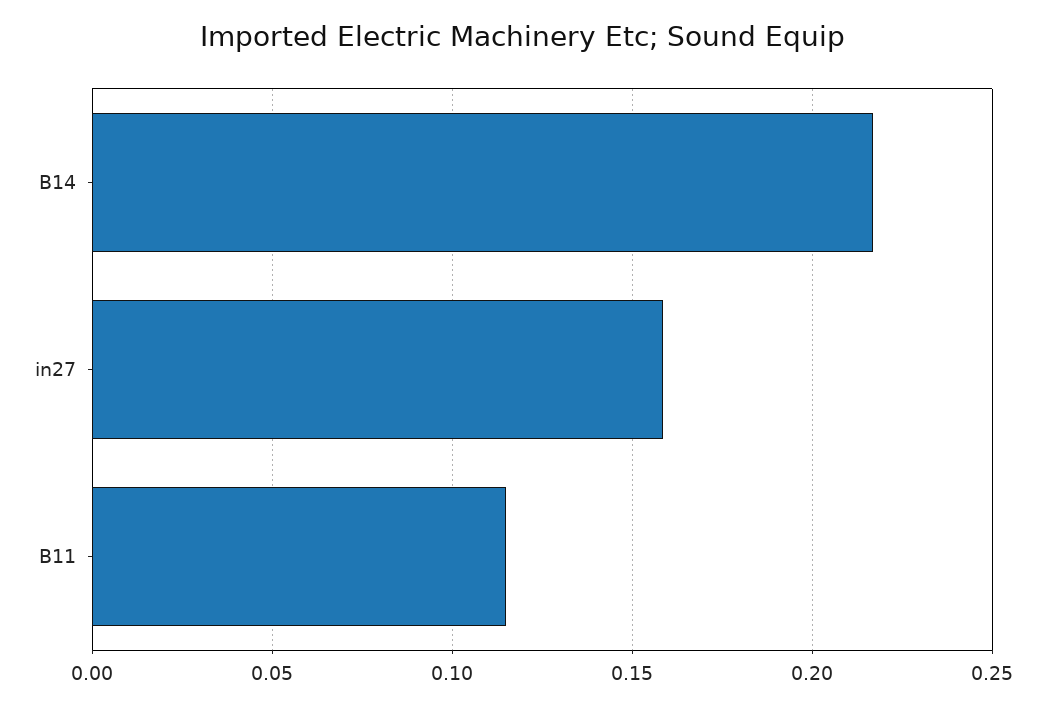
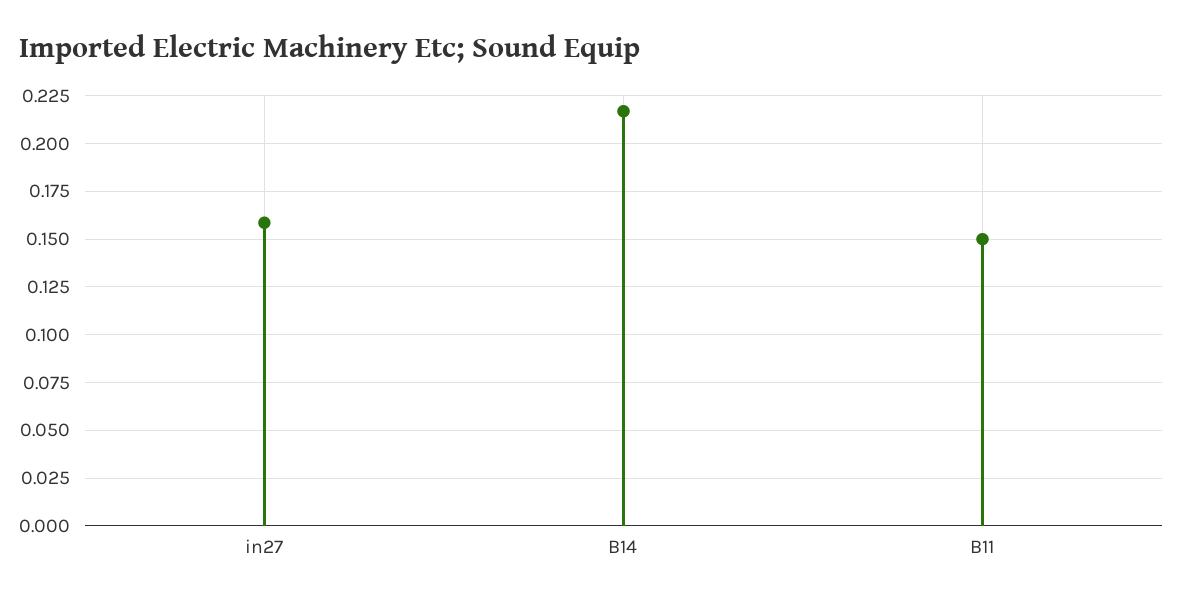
  {
    "B14": 0.215,
    "in27": 0.16,
-   "B11": 0.115
+   "B11": 0.15
  }

